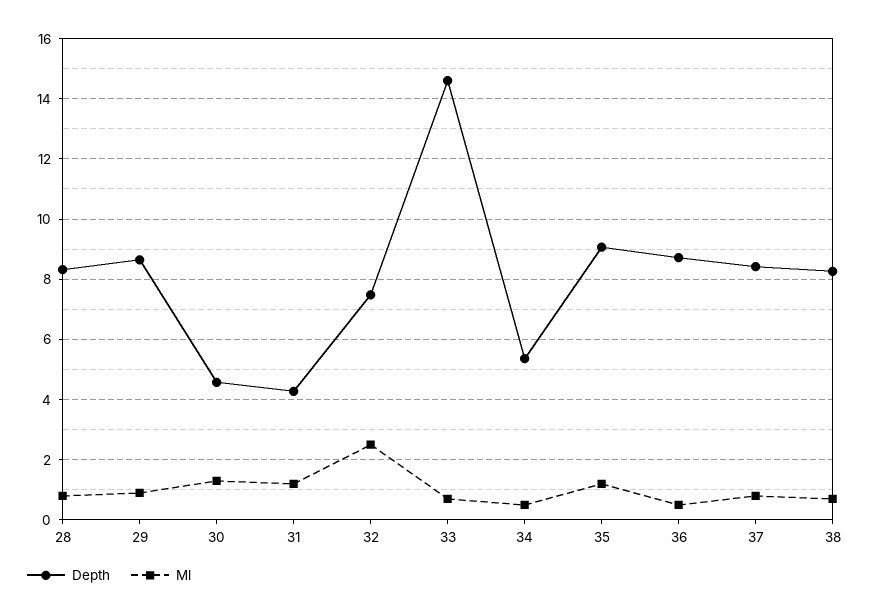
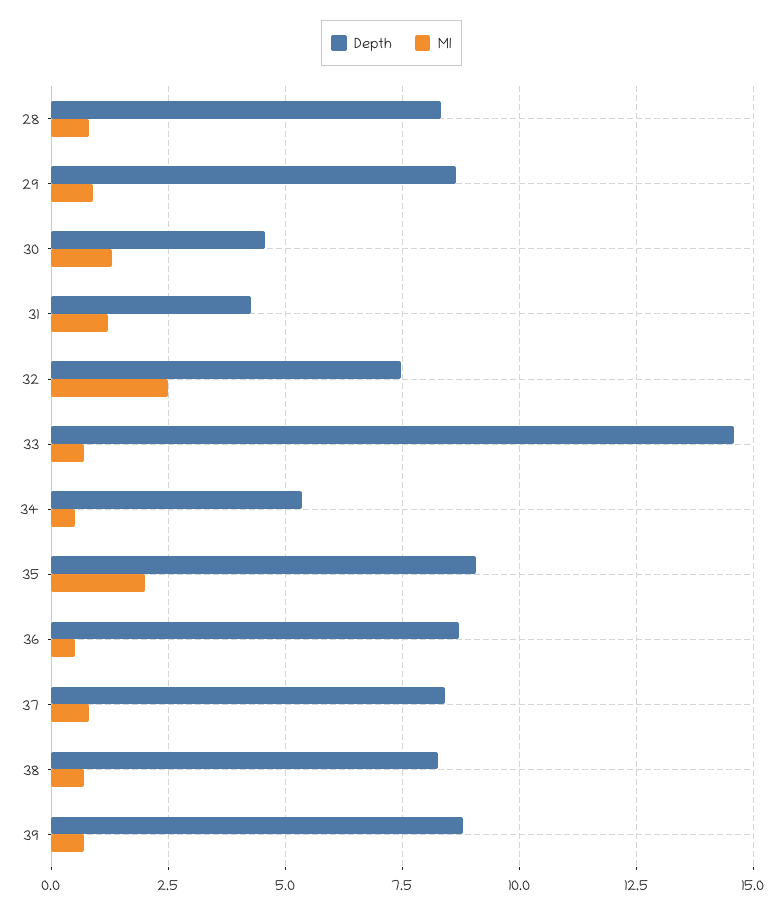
  {
    "Depth": {
      "28": 8.4,
      "29": 8.6,
      "30": 4.6,
      "31": 4.2,
      "32": 7.4,
      "33": 14.6,
      "34": 5.4,
      "35": 9,
      "36": 8.8,
      "37": 8.4,
-     "38": 8.2
+     "38": 8.2,
+     "39": 8.75
    },
    "Ml": {
      "28": 0.8,
      "29": 1,
      "30": 1.4,
      "31": 1.2,
      "32": 2.6,
      "33": 0.8,
      "34": 0.6,
-     "35": 1.2,
+     "35": 2,
      "36": 0.6,
      "37": 0.8,
-     "38": 0.8
+     "38": 0.8,
+     "39": 0.75
    }
  }

